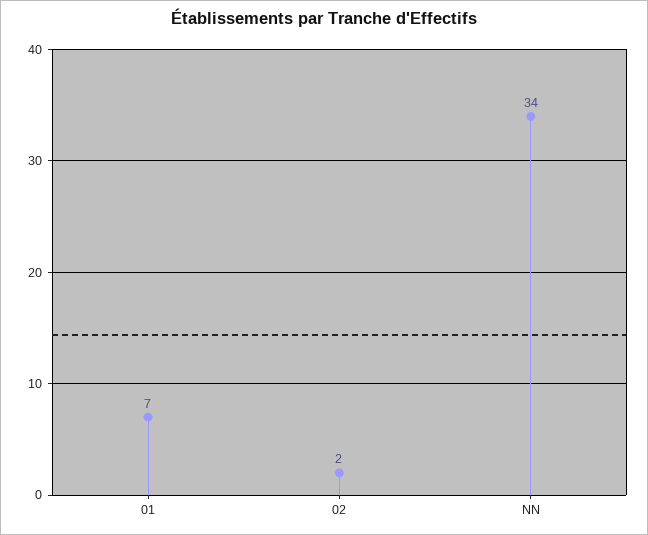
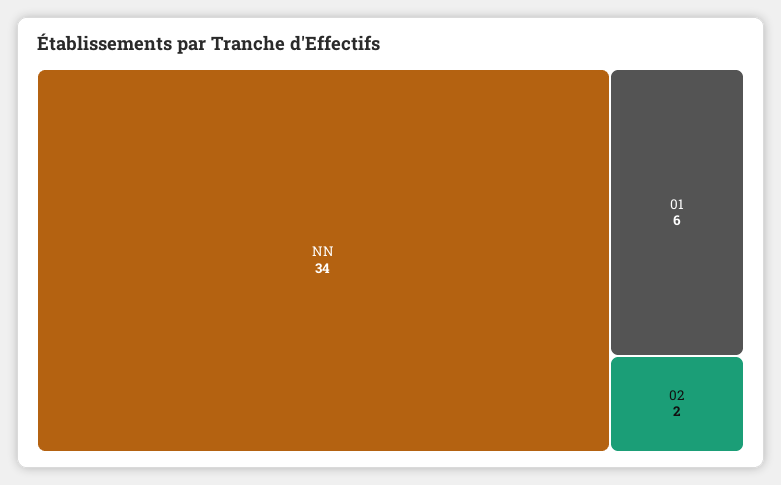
  {
-   "01": 7,
+   "01": 6,
    "02": 2,
    "NN": 34
  }

